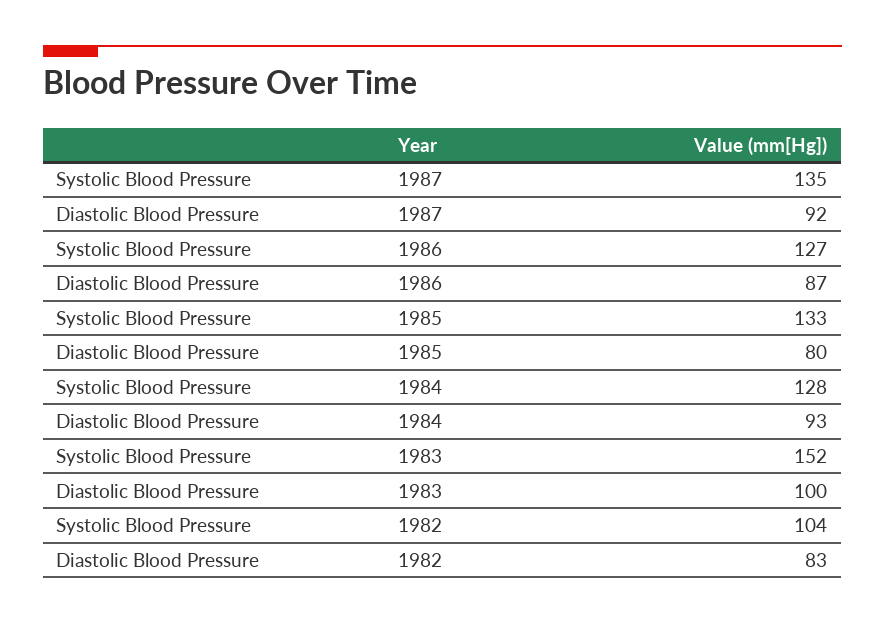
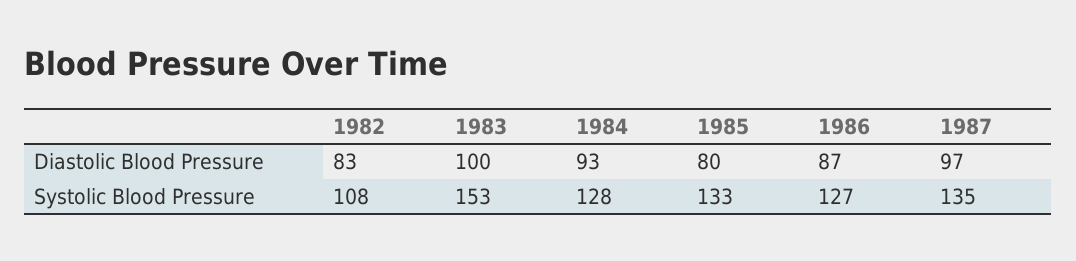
  {
    "Systolic Blood Pressure": {
      "1987": 135,
      "1986": 127,
      "1985": 133,
      "1984": 128,
-     "1983": 152,
+     "1983": 153,
-     "1982": 104
+     "1982": 108
    },
    "Diastolic Blood Pressure": {
-     "1987": 92,
+     "1987": 97,
      "1986": 87,
      "1985": 80,
      "1984": 93,
      "1983": 100,
      "1982": 83
    }
  }

